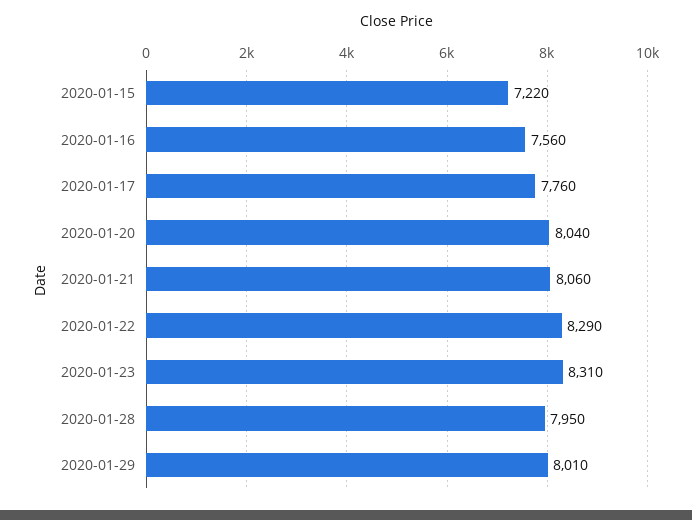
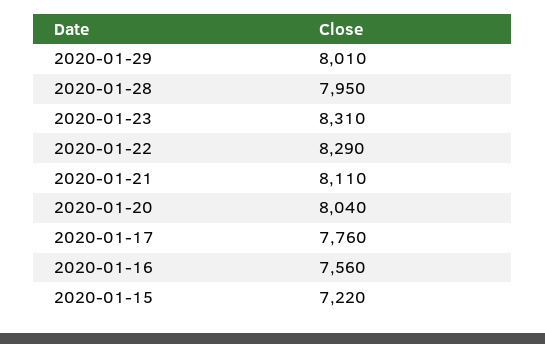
  {
    "2020-01-15": 7220,
    "2020-01-16": 7560,
    "2020-01-17": 7760,
    "2020-01-20": 8040,
-   "2020-01-21": 8060,
+   "2020-01-21": 8110,
    "2020-01-22": 8290,
    "2020-01-23": 8310,
    "2020-01-28": 7950,
    "2020-01-29": 8010
  }

